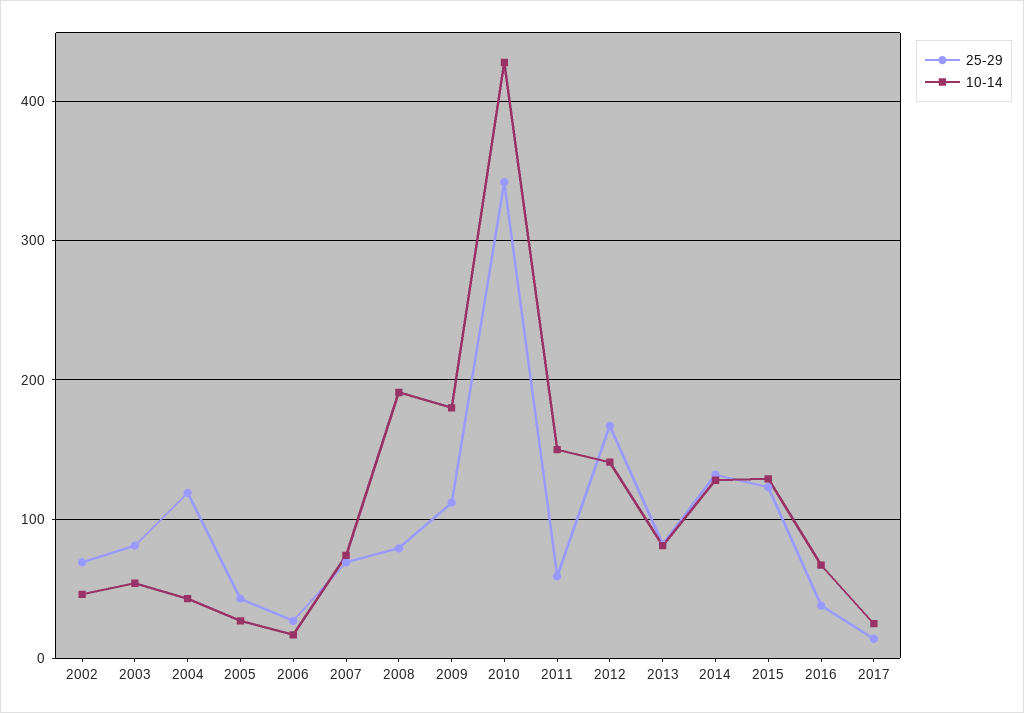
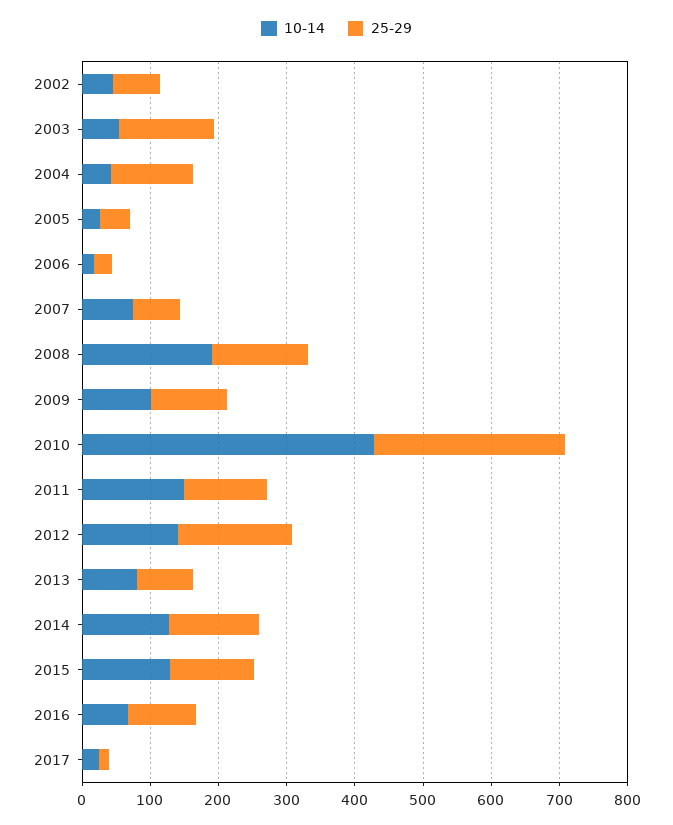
  {
    "25-29": {
      "2002": 70,
-     "2003": 80,
+     "2003": 140,
      "2004": 120,
      "2005": 40,
      "2006": 30,
      "2007": 70,
-     "2008": 80,
+     "2008": 140,
      "2009": 110,
-     "2010": 340,
+     "2010": 280,
-     "2011": 60,
+     "2011": 120,
      "2012": 170,
      "2013": 80,
      "2014": 130,
      "2015": 120,
-     "2016": 40,
+     "2016": 100,
      "2017": 10
    },
    "10-14": {
      "2002": 50,
      "2003": 50,
      "2004": 40,
      "2005": 30,
      "2006": 20,
      "2007": 70,
      "2008": 190,
-     "2009": 180,
+     "2009": 100,
      "2010": 430,
      "2011": 150,
      "2012": 140,
      "2013": 80,
      "2014": 130,
      "2015": 130,
      "2016": 70,
      "2017": 30
    }
  }

